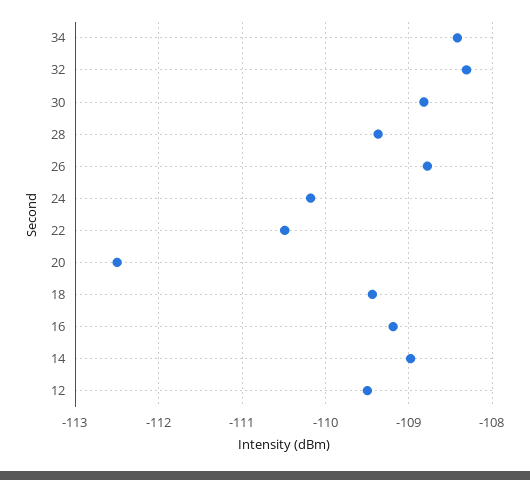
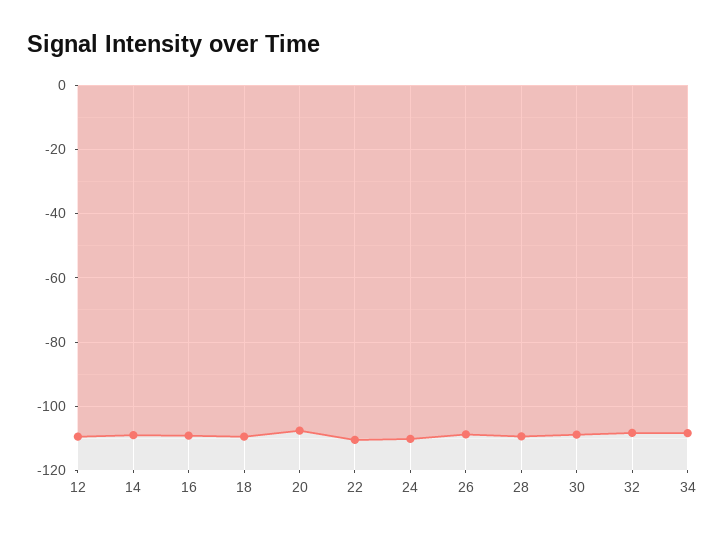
  {
    "34": -108.4,
    "32": -108.3,
    "30": -108.8,
    "28": -109.4,
    "26": -108.8,
    "24": -110.2,
    "22": -110.5,
-   "20": -112.5,
+   "20": -108,
    "18": -109.4,
    "16": -109.2,
    "14": -109,
    "12": -109.5
  }

